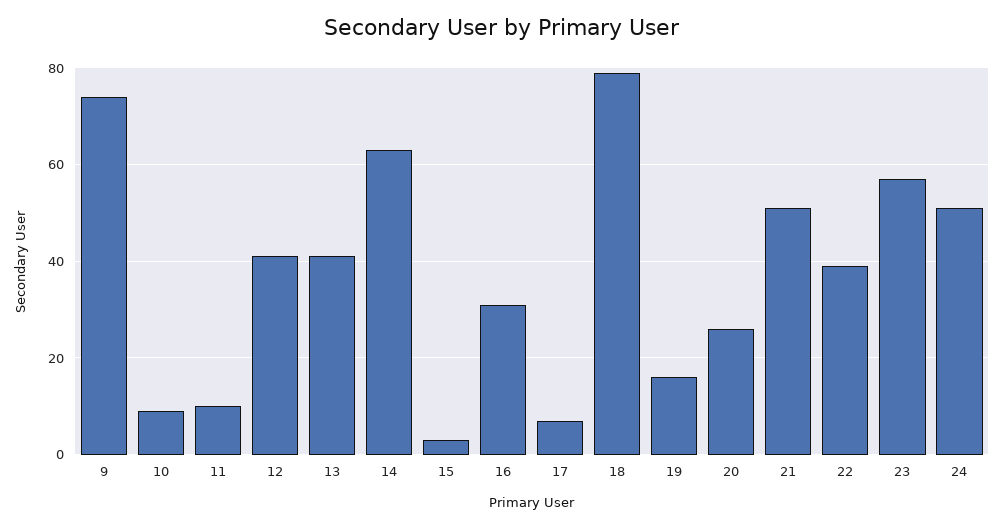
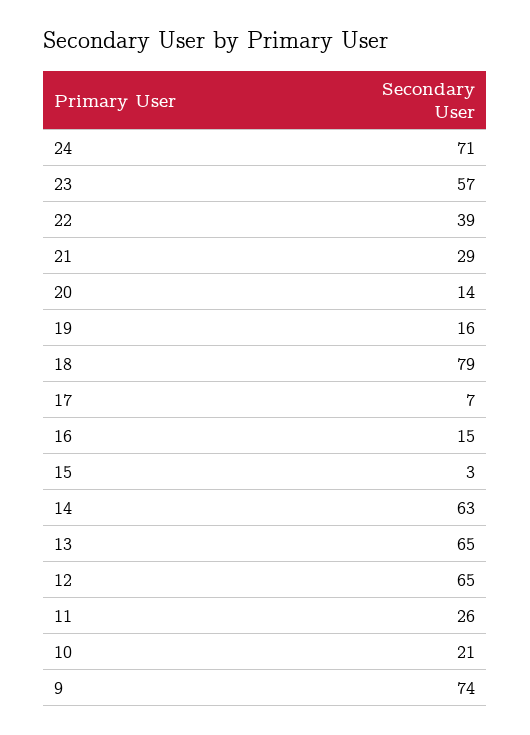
  {
    "9": 74,
-   "10": 10,
+   "10": 21,
-   "11": 10,
+   "11": 26,
-   "12": 40,
+   "12": 65,
-   "13": 40,
+   "13": 65,
    "14": 63,
    "15": 3,
-   "16": 30,
+   "16": 15,
    "17": 7,
    "18": 79,
    "19": 16,
-   "20": 25,
+   "20": 14,
-   "21": 50,
+   "21": 29,
    "22": 39,
    "23": 57,
-   "24": 50
+   "24": 71
  }

